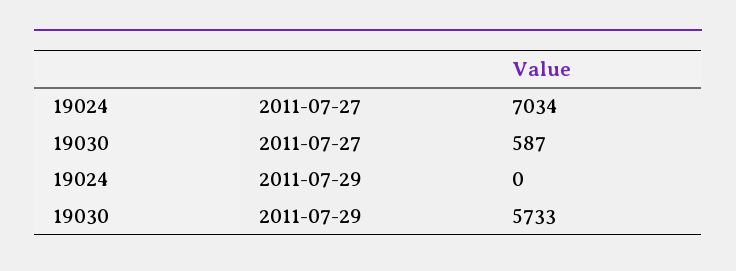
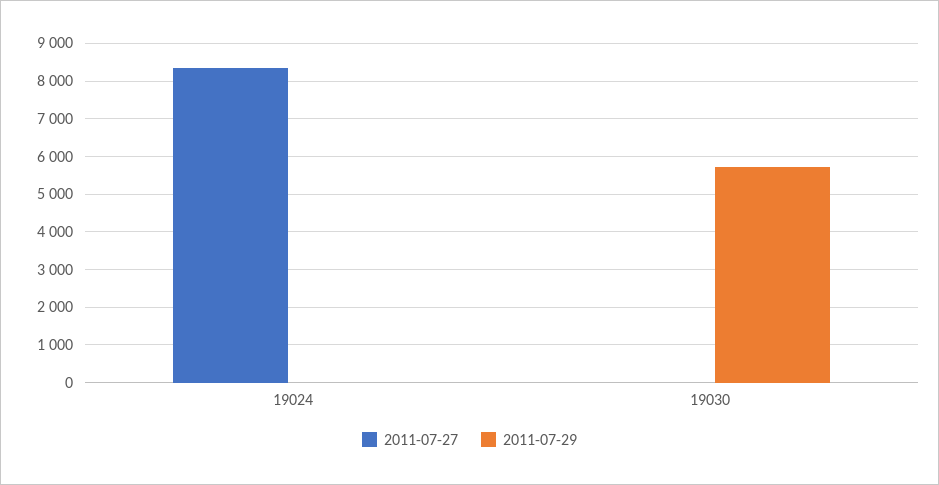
  {
    "2011-07-27": {
-     "19024": 7034,
+     "19024": 8400,
-     "19030": 587
+     "19030": 0
    },
    "2011-07-29": {
      "19024": 0,
      "19030": 5733
    }
  }

